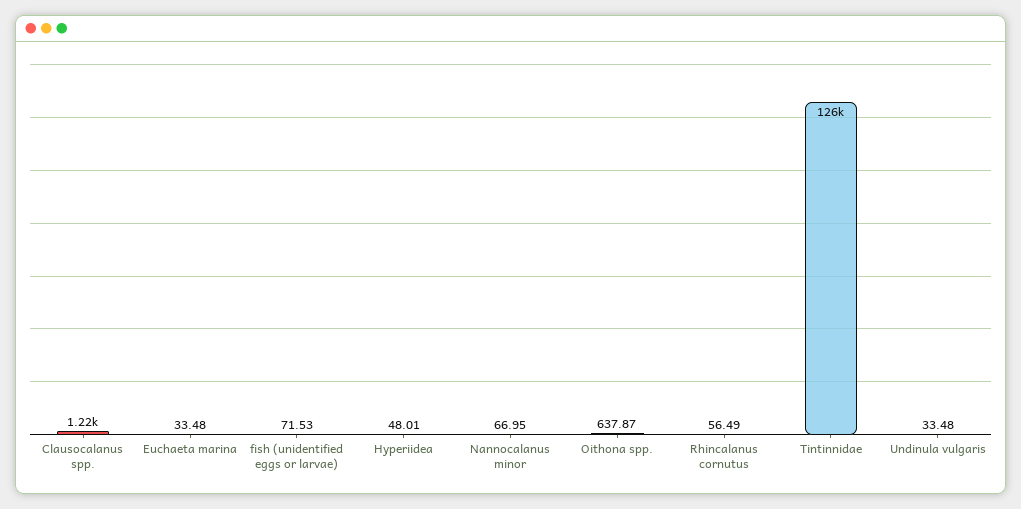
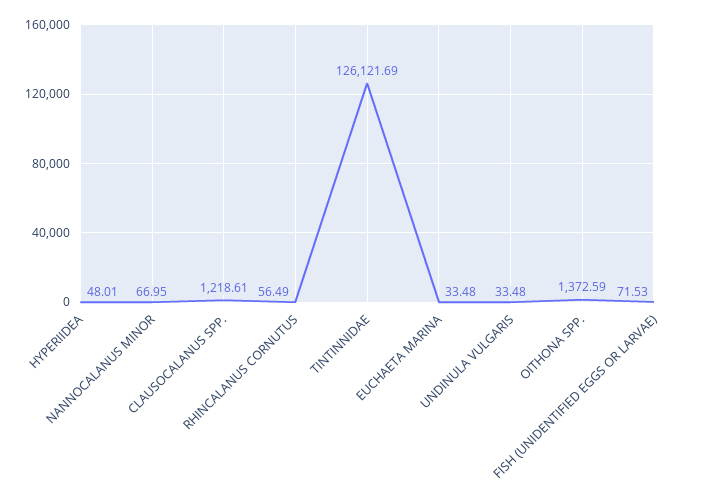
  {
    "Clausocalanus spp.": 1218.61,
    "Euchaeta marina": 33.48,
    "fish (unidentified eggs or larvae)": 71.53,
    "Hyperiidea": 48.01,
    "Nannocalanus minor": 66.95,
-   "Oithona spp.": 637.87,
+   "Oithona spp.": 1372.59,
    "Rhincalanus cornutus": 56.49,
    "Tintinnidae": 126121.69,
    "Undinula vulgaris": 33.48
  }

